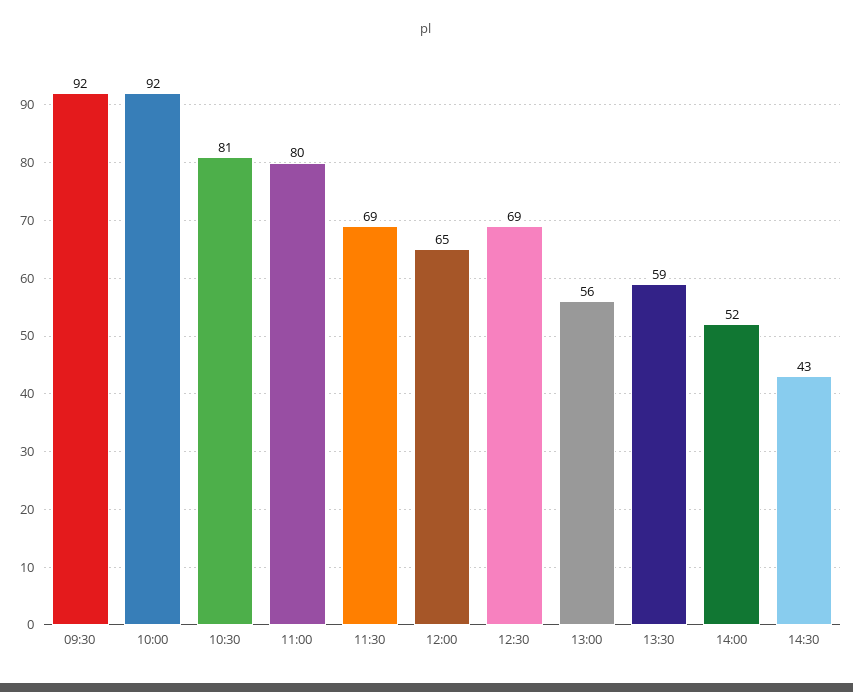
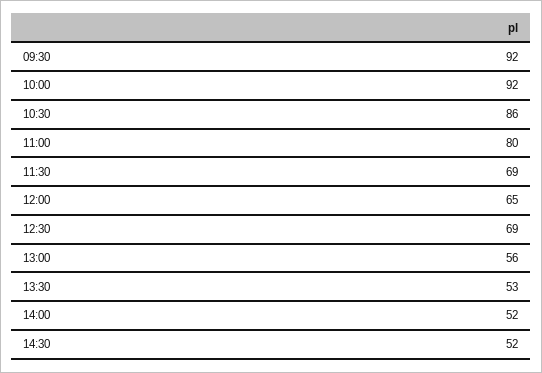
  {
    "09:30": 92,
    "10:00": 92,
-   "10:30": 81,
+   "10:30": 86,
    "11:00": 80,
    "11:30": 69,
    "12:00": 65,
    "12:30": 69,
    "13:00": 56,
-   "13:30": 59,
+   "13:30": 53,
    "14:00": 52,
-   "14:30": 43
+   "14:30": 52
  }

